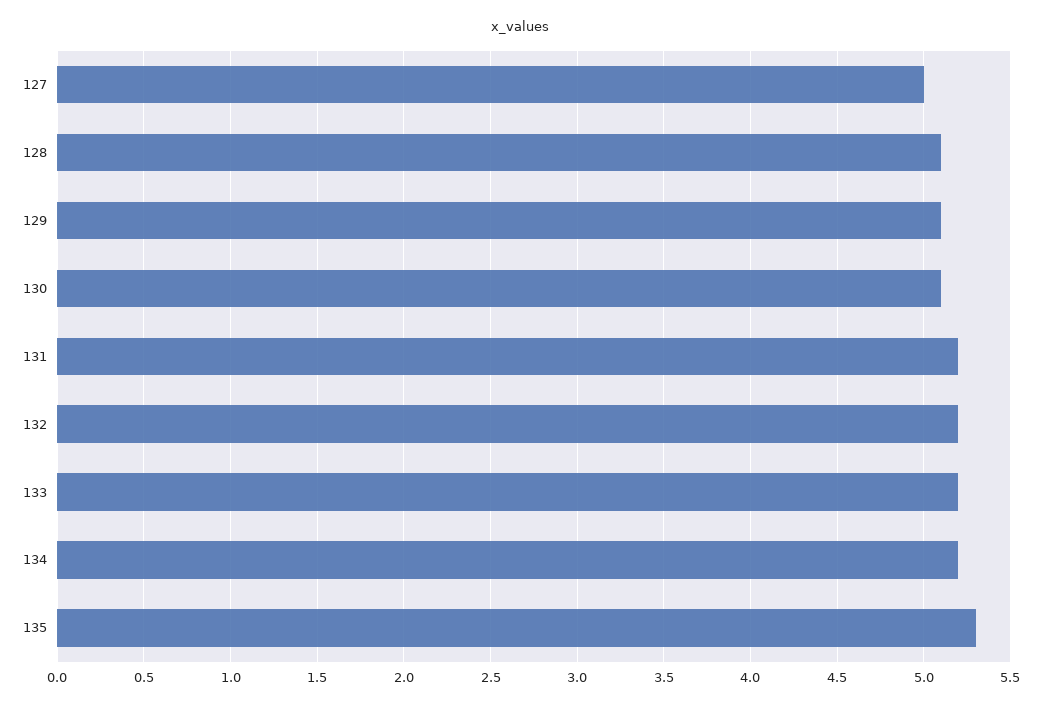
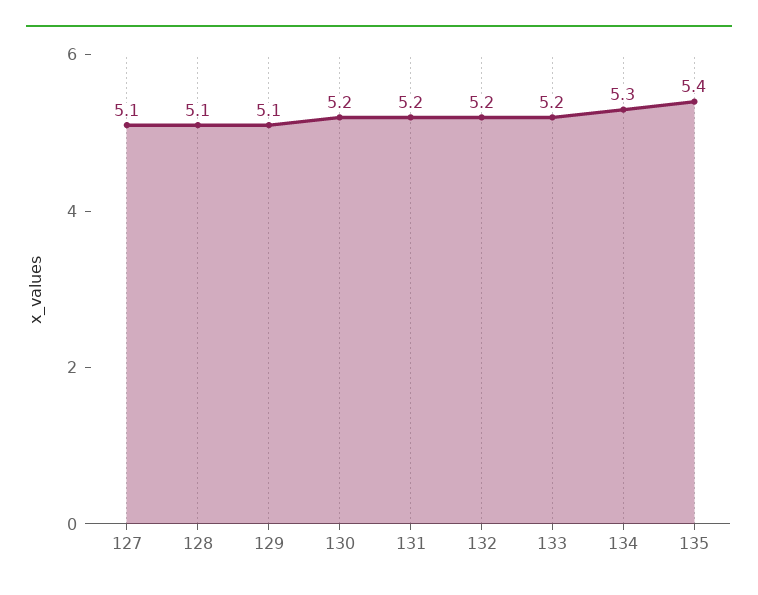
  {
-   "127": 5,
+   "127": 5.1,
    "128": 5.1,
    "129": 5.1,
-   "130": 5.1,
+   "130": 5.2,
    "131": 5.2,
    "132": 5.2,
    "133": 5.2,
-   "134": 5.2,
+   "134": 5.3,
-   "135": 5.3
+   "135": 5.4
  }

